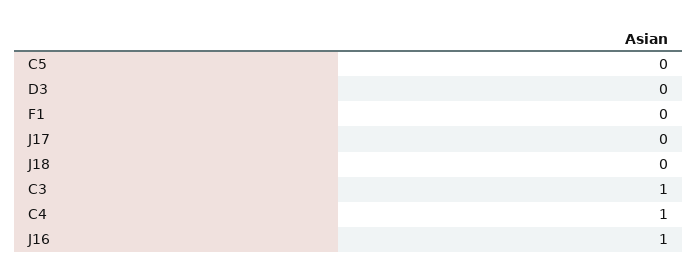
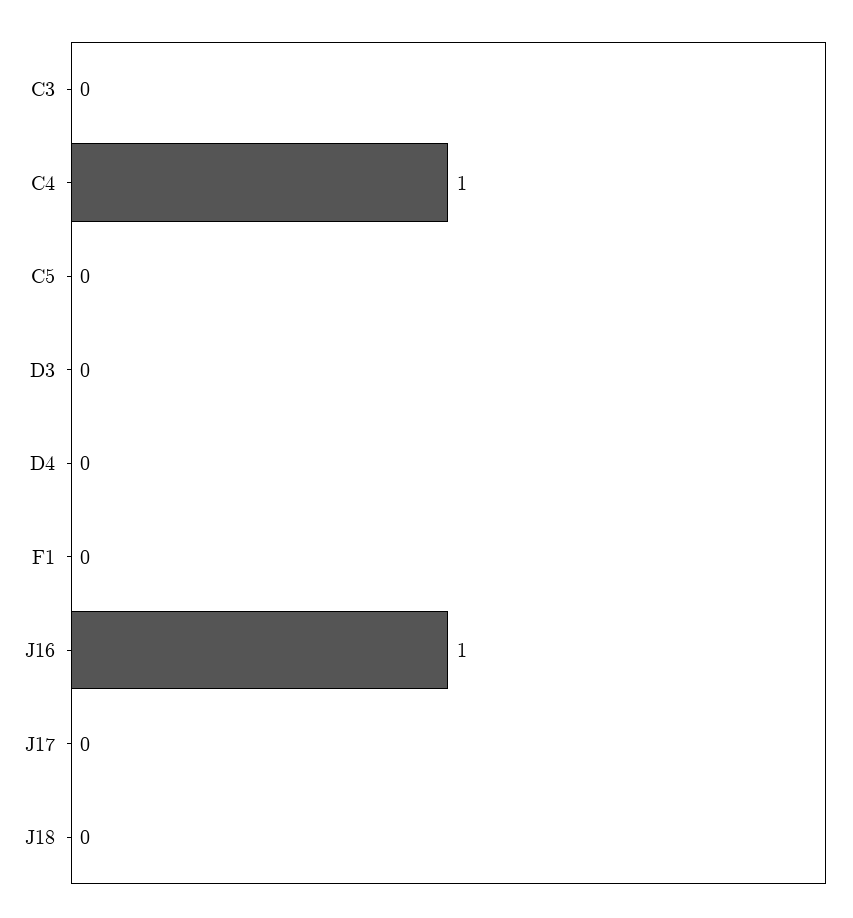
  {
    "C5": 0,
    "D3": 0,
    "F1": 0,
    "J17": 0,
    "J18": 0,
-   "C3": 1,
+   "C3": 0,
    "C4": 1,
-   "J16": 1
+   "J16": 1,
+   "D4": 0
  }

